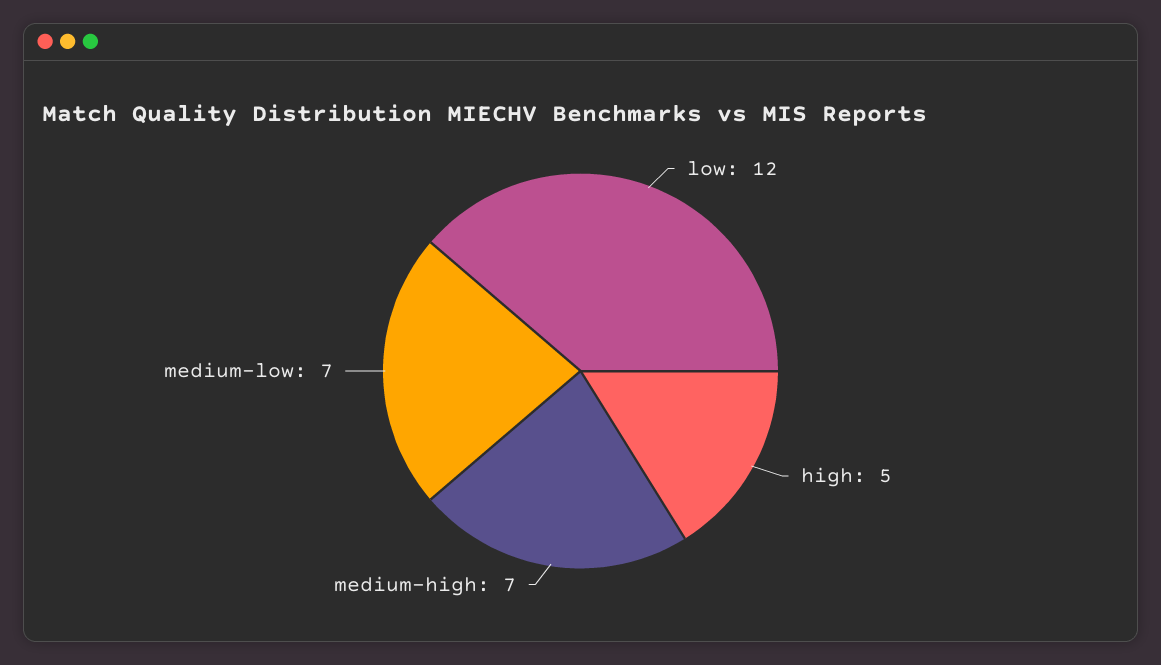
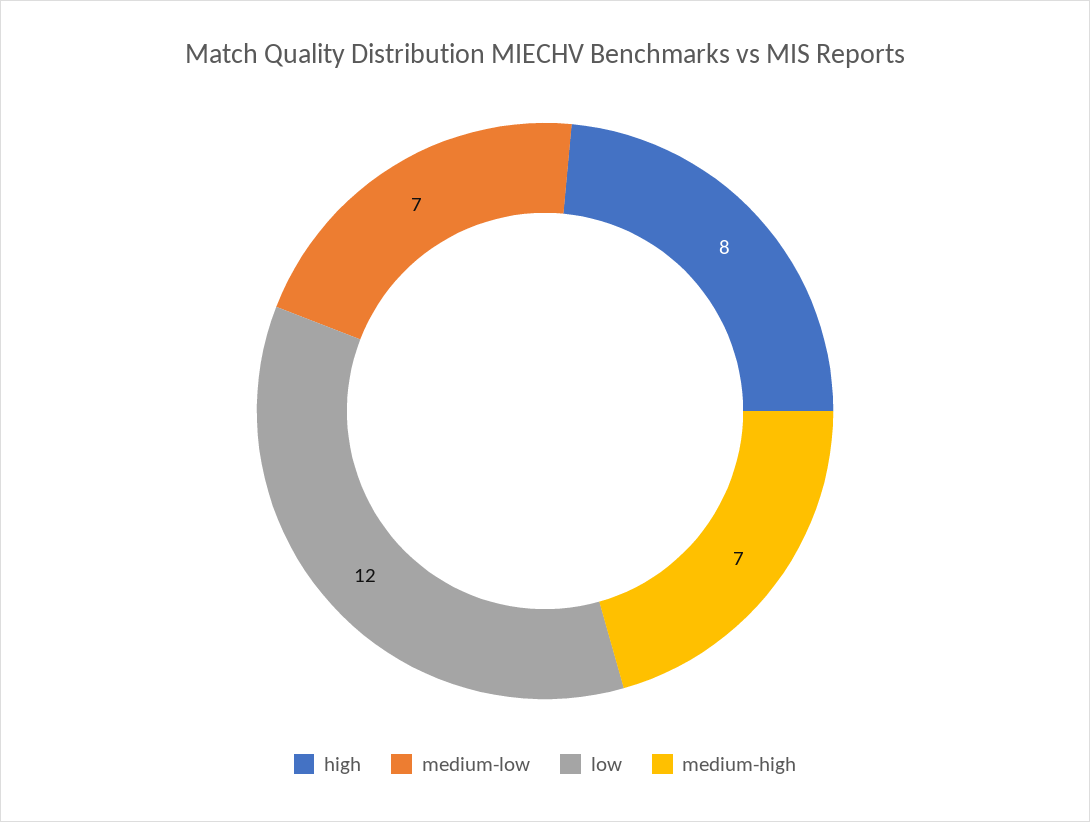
  {
    "low": 12,
-   "high": 5,
+   "high": 8,
    "medium-high": 7,
    "medium-low": 7
  }

